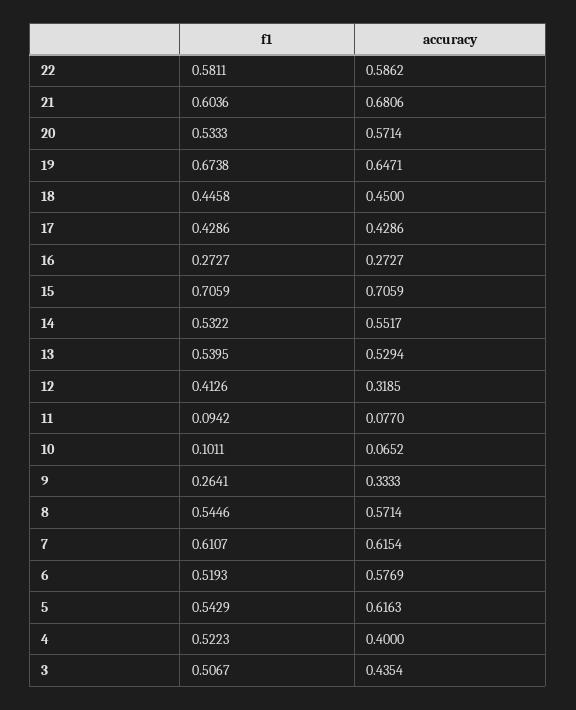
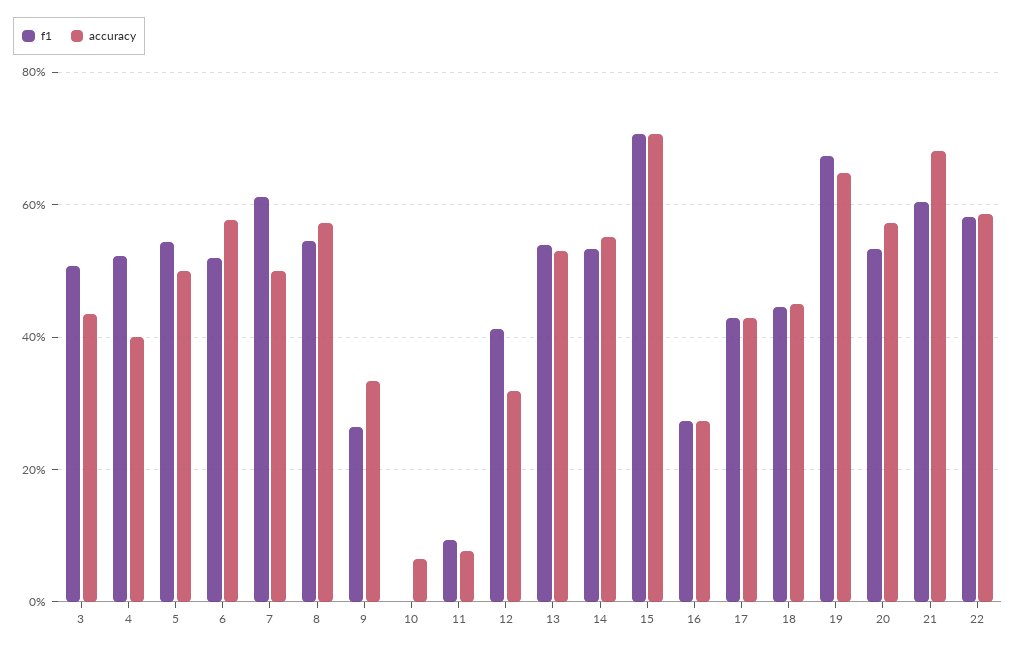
  {
    "f1": {
      "22": 0.5811,
      "21": 0.6036,
      "20": 0.5333,
      "19": 0.6738,
      "18": 0.4458,
      "17": 0.4286,
      "16": 0.2727,
      "15": 0.7059,
      "14": 0.5322,
      "13": 0.5395,
      "12": 0.4126,
      "11": 0.0942,
-     "10": 0.1011,
+     "10": 0,
      "9": 0.2641,
      "8": 0.5446,
      "7": 0.6107,
      "6": 0.5193,
      "5": 0.5429,
      "4": 0.5223,
      "3": 0.5067
    },
    "accuracy": {
      "22": 0.5862,
      "21": 0.6806,
      "20": 0.5714,
      "19": 0.6471,
      "18": 0.45,
      "17": 0.4286,
      "16": 0.2727,
      "15": 0.7059,
      "14": 0.5517,
      "13": 0.5294,
      "12": 0.3185,
      "11": 0.077,
      "10": 0.0652,
      "9": 0.3333,
      "8": 0.5714,
-     "7": 0.6154,
+     "7": 0.5,
      "6": 0.5769,
-     "5": 0.6163,
+     "5": 0.5,
      "4": 0.4,
      "3": 0.4354
    }
  }

